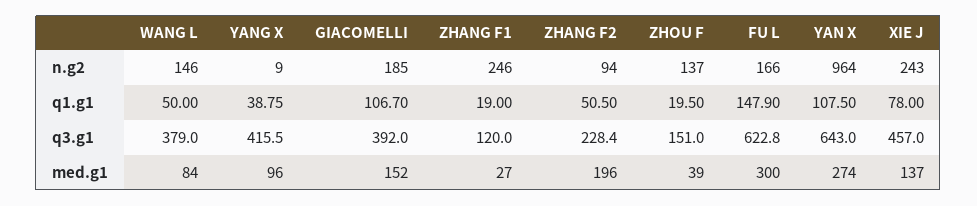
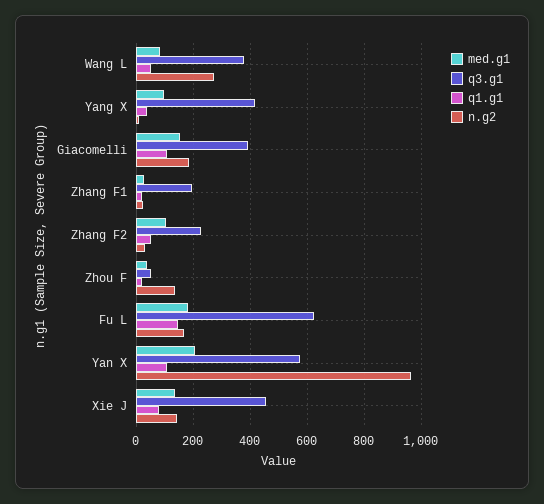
  {
    "n.g2": {
-     "WANG L": 146,
+     "WANG L": 275,
      "YANG X": 9,
      "GIACOMELLI": 185,
-     "ZHANG F1": 246,
+     "ZHANG F1": 25,
-     "ZHANG F2": 94,
+     "ZHANG F2": 25,
      "ZHOU F": 137,
      "FU L": 166,
      "YAN X": 964,
-     "XIE J": 243
+     "XIE J": 150
    },
    "q1.g1": {
      "WANG L": 50,
      "YANG X": 38.75,
      "GIACOMELLI": 106.7,
      "ZHANG F1": 19,
      "ZHANG F2": 50.5,
      "ZHOU F": 19.5,
      "FU L": 147.9,
      "YAN X": 107.5,
      "XIE J": 78
    },
    "q3.g1": {
      "WANG L": 379,
      "YANG X": 415.5,
      "GIACOMELLI": 392,
-     "ZHANG F1": 120,
+     "ZHANG F1": 200,
      "ZHANG F2": 228.4,
-     "ZHOU F": 151,
+     "ZHOU F": 50,
      "FU L": 622.8,
-     "YAN X": 643,
+     "YAN X": 575,
      "XIE J": 457
    },
    "med.g1": {
      "WANG L": 84,
      "YANG X": 96,
      "GIACOMELLI": 152,
      "ZHANG F1": 27,
-     "ZHANG F2": 196,
+     "ZHANG F2": 100,
      "ZHOU F": 39,
-     "FU L": 300,
+     "FU L": 175,
-     "YAN X": 274,
+     "YAN X": 200,
      "XIE J": 137
    }
  }

